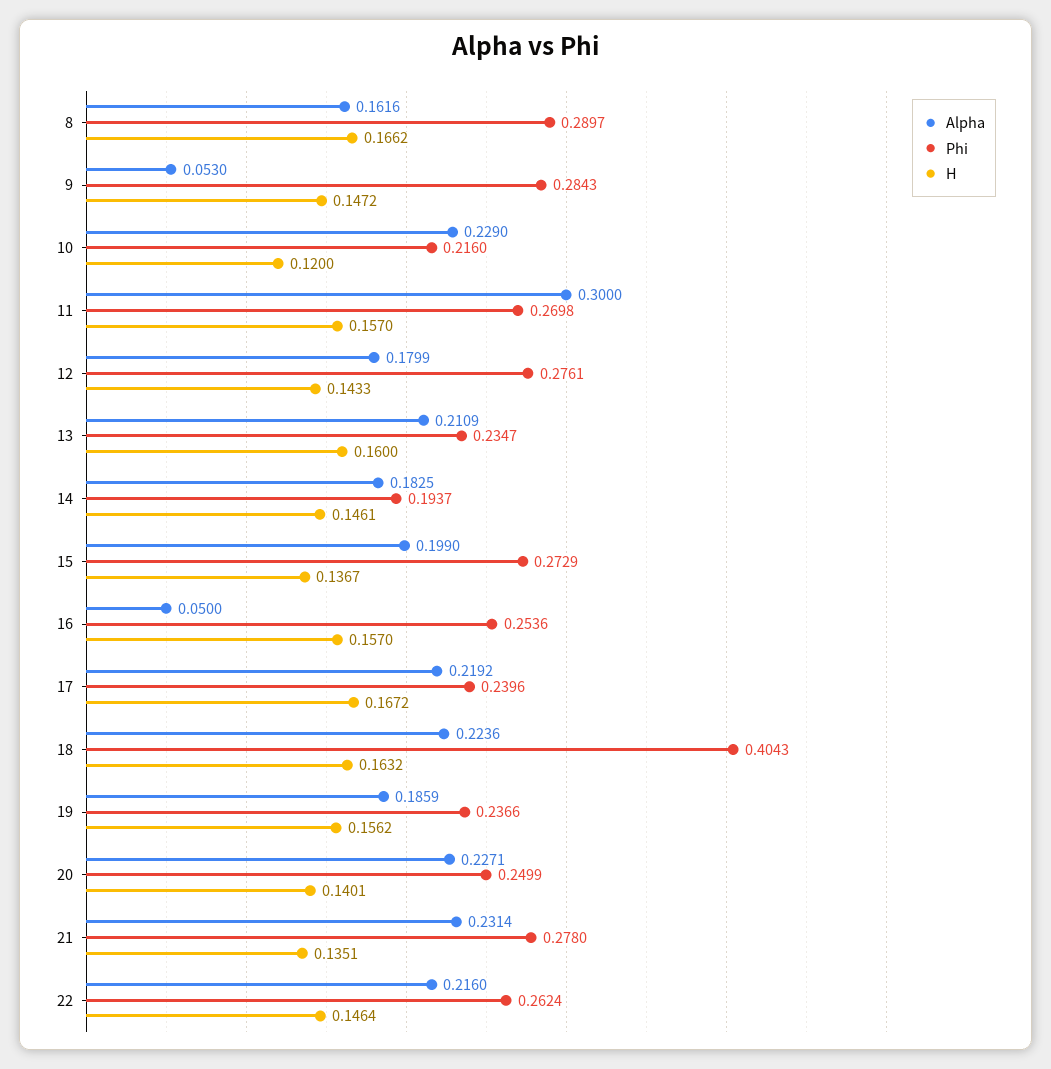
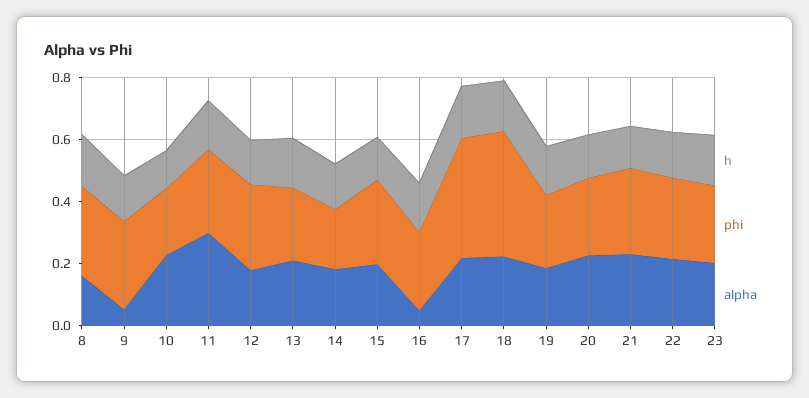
  {
    "Alpha": {
      "8": 0.1616,
      "9": 0.053,
      "10": 0.229,
      "11": 0.3,
      "12": 0.1799,
      "13": 0.2109,
      "14": 0.1825,
      "15": 0.199,
      "16": 0.05,
      "17": 0.2192,
      "18": 0.2236,
      "19": 0.1859,
      "20": 0.2271,
      "21": 0.2314,
-     "22": 0.216
+     "22": 0.216,
+     "23": 0.2
    },
    "Phi": {
      "8": 0.2897,
      "9": 0.2843,
      "10": 0.216,
      "11": 0.2698,
      "12": 0.2761,
      "13": 0.2347,
      "14": 0.1937,
      "15": 0.2729,
      "16": 0.2536,
-     "17": 0.2396,
+     "17": 0.4,
      "18": 0.4043,
      "19": 0.2366,
      "20": 0.2499,
      "21": 0.278,
-     "22": 0.2624
+     "22": 0.2624,
+     "23": 0.25
    },
    "H": {
      "8": 0.1662,
      "9": 0.1472,
      "10": 0.12,
      "11": 0.157,
      "12": 0.1433,
      "13": 0.16,
      "14": 0.1461,
      "15": 0.1367,
      "16": 0.157,
      "17": 0.1672,
      "18": 0.1632,
      "19": 0.1562,
      "20": 0.1401,
      "21": 0.1351,
-     "22": 0.1464
+     "22": 0.1464,
+     "23": 0.15
    }
  }

